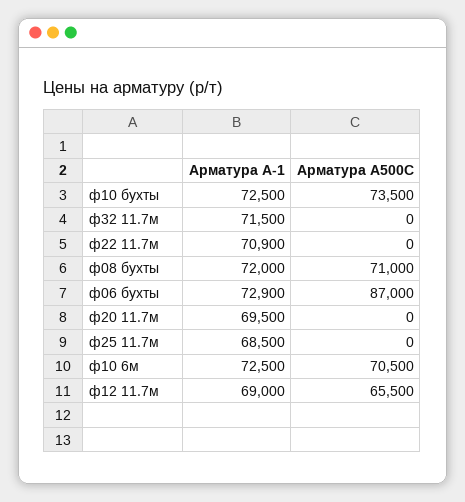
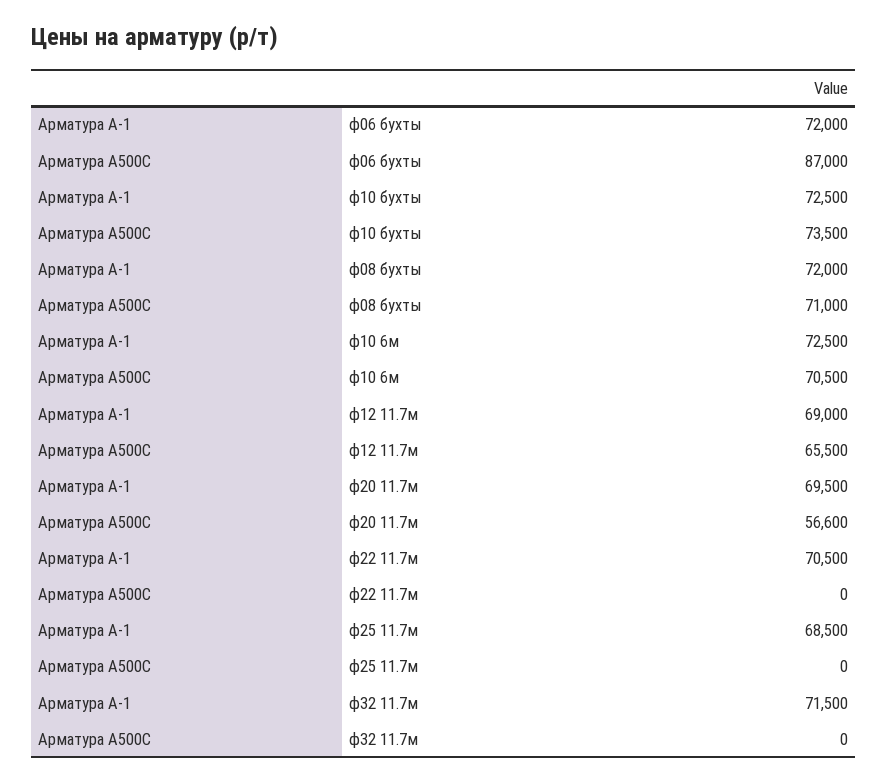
  {
    "Арматура А-1": {
      "ф10 бухты": 72500,
      "ф32 11.7м": 71500,
-     "ф22 11.7м": 70900,
+     "ф22 11.7м": 70500,
      "ф08 бухты": 72000,
-     "ф06 бухты": 72900,
+     "ф06 бухты": 72000,
      "ф20 11.7м": 69500,
      "ф25 11.7м": 68500,
      "ф10 6м": 72500,
      "ф12 11.7м": 69000
    },
    "Арматура А500С": {
      "ф10 бухты": 73500,
      "ф32 11.7м": 0,
      "ф22 11.7м": 0,
      "ф08 бухты": 71000,
      "ф06 бухты": 87000,
-     "ф20 11.7м": 0,
+     "ф20 11.7м": 56600,
      "ф25 11.7м": 0,
      "ф10 6м": 70500,
      "ф12 11.7м": 65500
    }
  }

